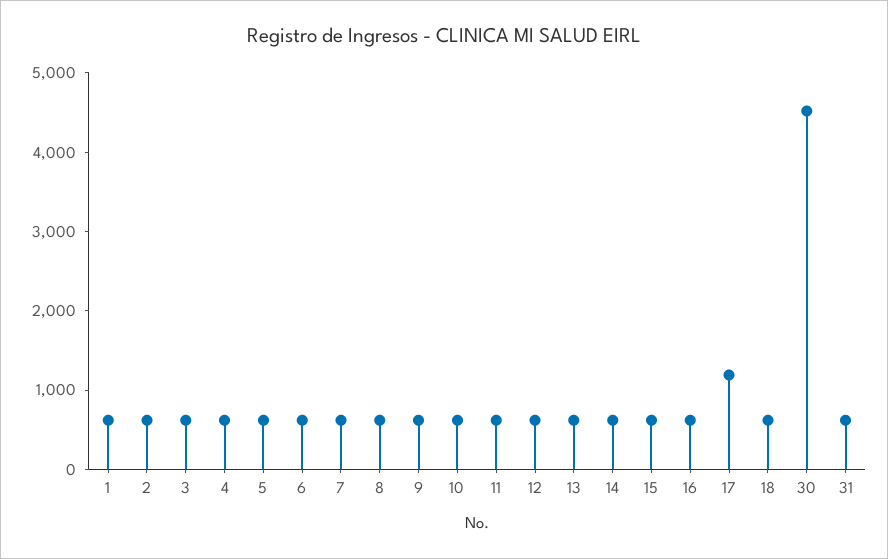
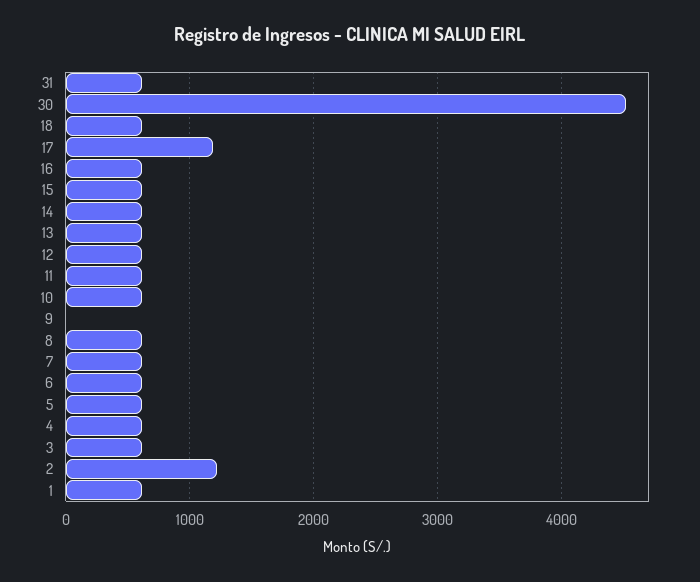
  {
    "1": 600,
-   "2": 600,
+   "2": 1200,
    "3": 600,
    "4": 600,
    "5": 600,
    "6": 600,
    "7": 600,
    "8": 600,
-   "9": 600,
+   "9": 0,
    "10": 600,
    "11": 600,
    "12": 600,
    "13": 600,
    "14": 600,
    "15": 600,
    "16": 600,
    "17": 1200,
    "18": 600,
    "30": 4500,
    "31": 600
  }

